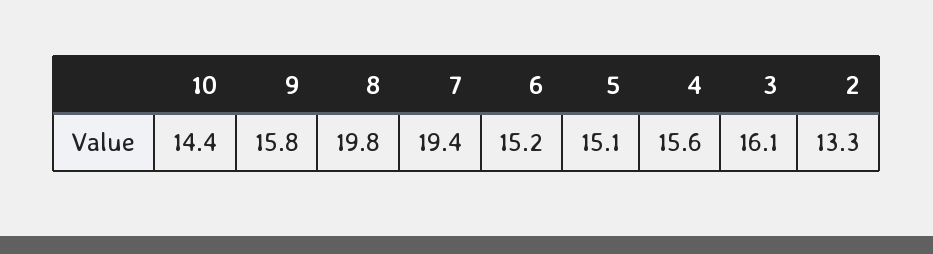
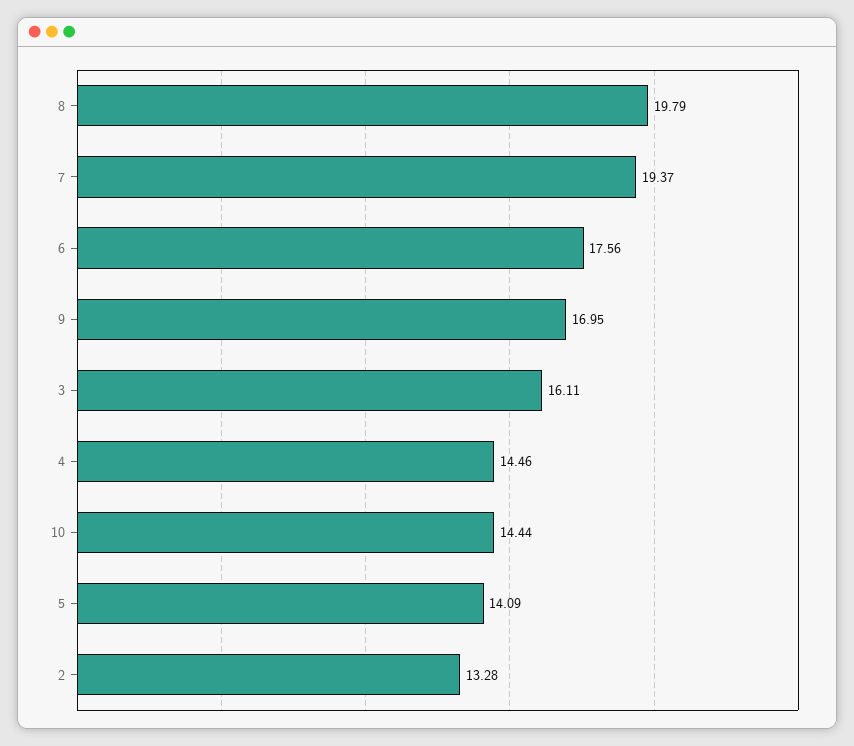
  {
    "10": 14.44,
-   "9": 15.8,
+   "9": 16.95,
    "8": 19.79,
    "7": 19.37,
-   "6": 15.2,
+   "6": 17.56,
-   "5": 15.1,
+   "5": 14.09,
-   "4": 15.6,
+   "4": 14.46,
    "3": 16.11,
    "2": 13.28
  }

